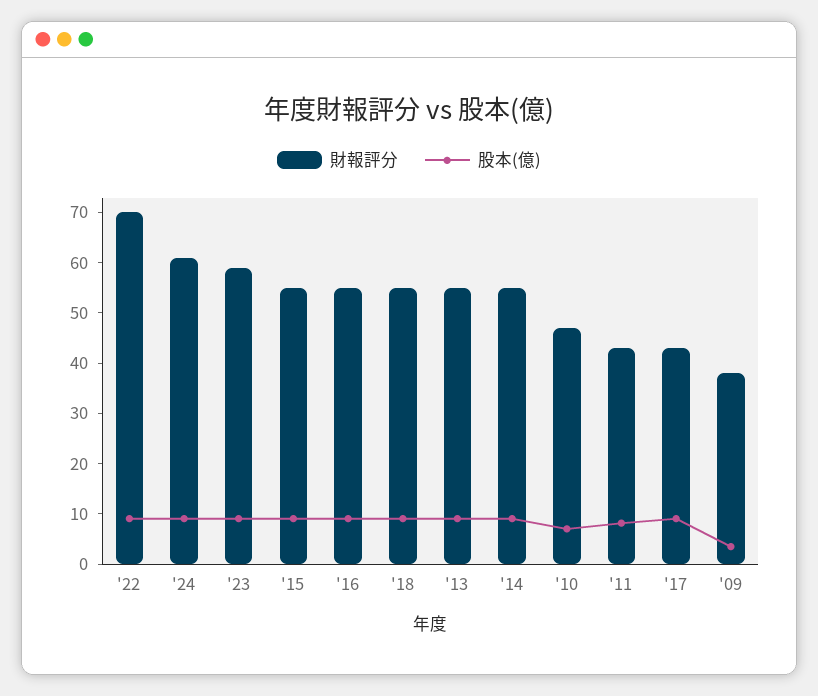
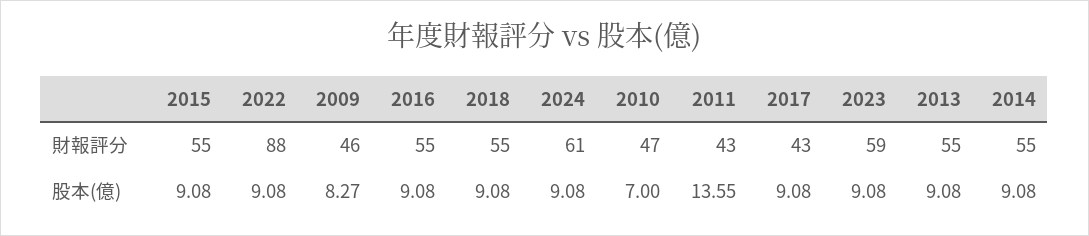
  {
    "財報評分": {
-     "'22": 70,
+     "'22": 88,
      "'24": 61,
      "'23": 59,
      "'15": 55,
      "'16": 55,
      "'18": 55,
      "'13": 55,
      "'14": 55,
      "'10": 47,
      "'11": 43,
      "'17": 43,
-     "'09": 38
+     "'09": 46
    },
    "股本(億)": {
      "'22": 9.08,
      "'24": 9.08,
      "'23": 9.08,
      "'15": 9.08,
      "'16": 9.08,
      "'18": 9.08,
      "'13": 9.08,
      "'14": 9.08,
      "'10": 7,
-     "'11": 8,
+     "'11": 13.55,
      "'17": 9.08,
-     "'09": 4
+     "'09": 8.27
    }
  }

